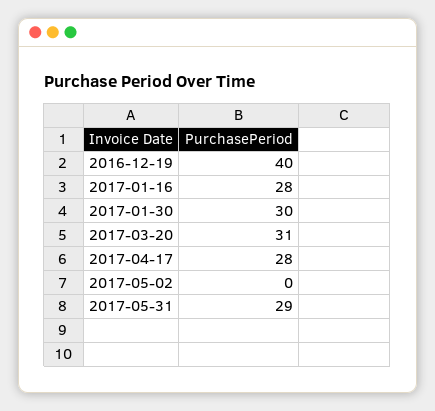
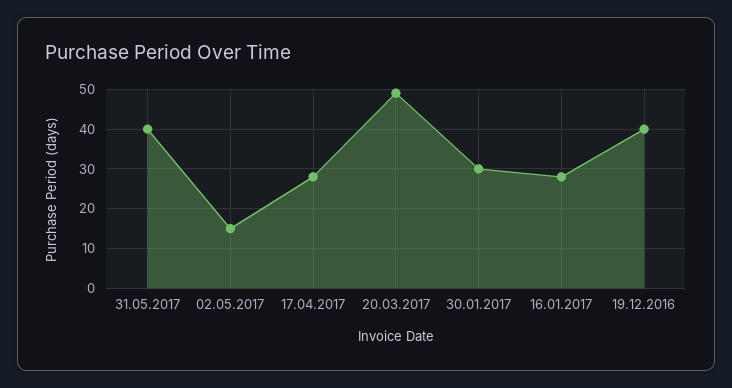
  {
    "2016-12-19": 40,
    "2017-01-16": 28,
    "2017-01-30": 30,
-   "2017-03-20": 31,
+   "2017-03-20": 50,
    "2017-04-17": 28,
-   "2017-05-02": 0,
+   "2017-05-02": 15,
-   "2017-05-31": 29
+   "2017-05-31": 40
  }

